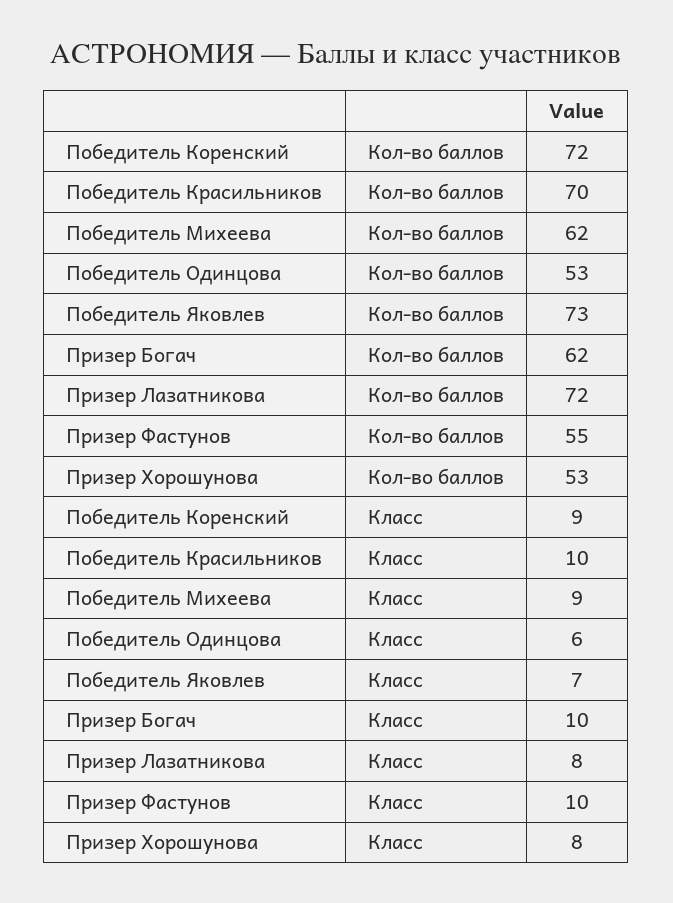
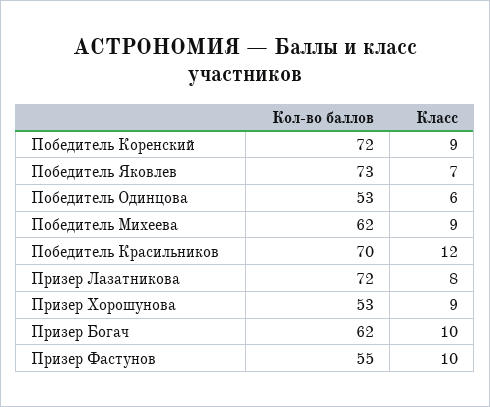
  {
    "Победитель Коренский": {
      "Кол-во баллов": 72,
      "Класс": 9
    },
    "Победитель Красильников": {
      "Кол-во баллов": 70,
-     "Класс": 10
+     "Класс": 12
    },
    "Победитель Михеева": {
      "Кол-во баллов": 62,
      "Класс": 9
    },
    "Победитель Одинцова": {
      "Кол-во баллов": 53,
      "Класс": 6
    },
    "Победитель Яковлев": {
      "Кол-во баллов": 73,
      "Класс": 7
    },
    "Призер Богач": {
      "Кол-во баллов": 62,
      "Класс": 10
    },
    "Призер Лазатникова": {
      "Кол-во баллов": 72,
      "Класс": 8
    },
    "Призер Фастунов": {
      "Кол-во баллов": 55,
      "Класс": 10
    },
    "Призер Хорошунова": {
      "Кол-во баллов": 53,
-     "Класс": 8
+     "Класс": 9
    }
  }

